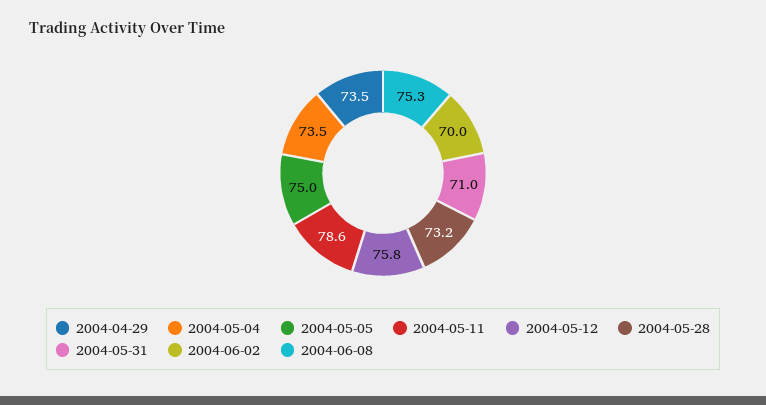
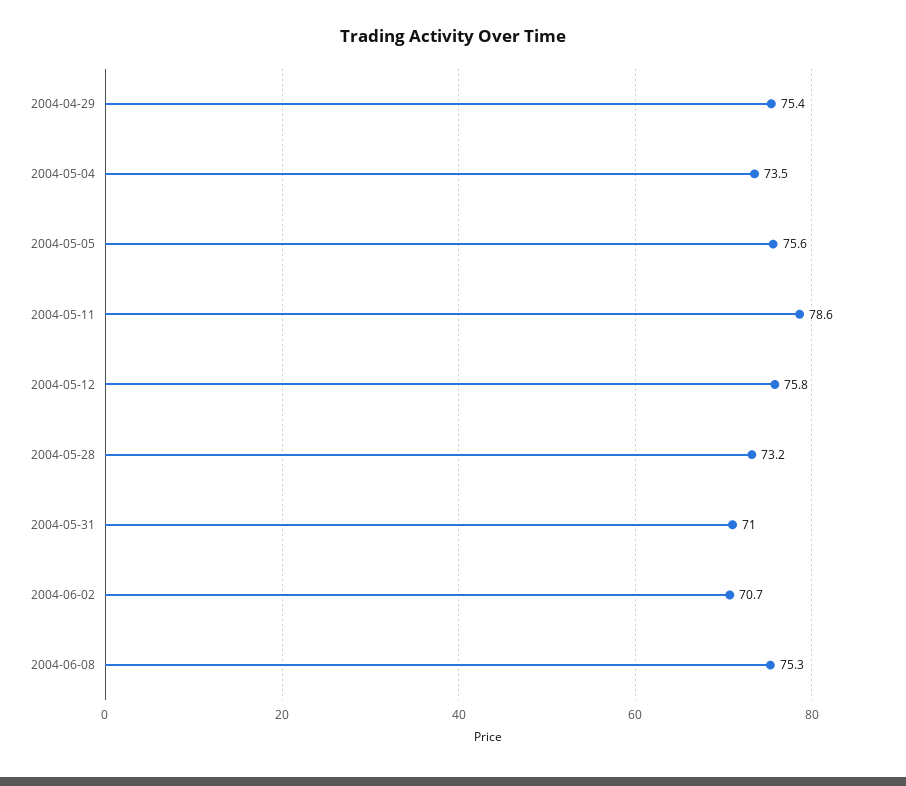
  {
-   "2004-04-29": 73.5,
+   "2004-04-29": 75.4,
    "2004-05-04": 73.5,
-   "2004-05-05": 75,
+   "2004-05-05": 75.6,
    "2004-05-11": 78.6,
    "2004-05-12": 75.8,
    "2004-05-28": 73.2,
    "2004-05-31": 71,
-   "2004-06-02": 70,
+   "2004-06-02": 70.7,
    "2004-06-08": 75.3
  }

